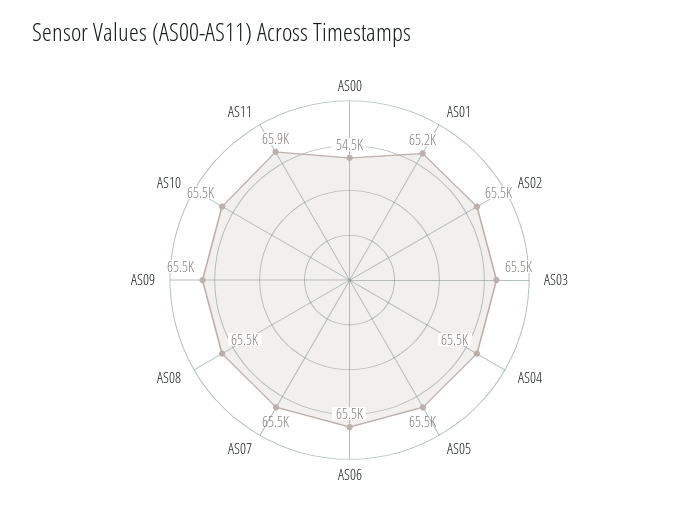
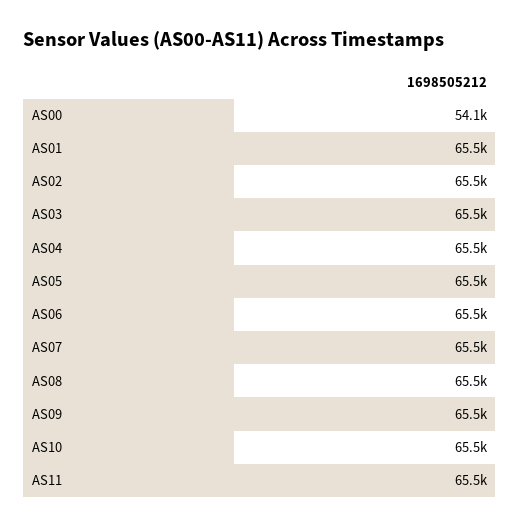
  {
-   "AS00": 54500,
+   "AS00": 54100,
-   "AS01": 65200,
+   "AS01": 65500,
    "AS02": 65500,
    "AS03": 65500,
    "AS04": 65500,
    "AS05": 65500,
    "AS06": 65500,
    "AS07": 65500,
    "AS08": 65500,
    "AS09": 65500,
    "AS10": 65500,
-   "AS11": 65900
+   "AS11": 65500
  }

